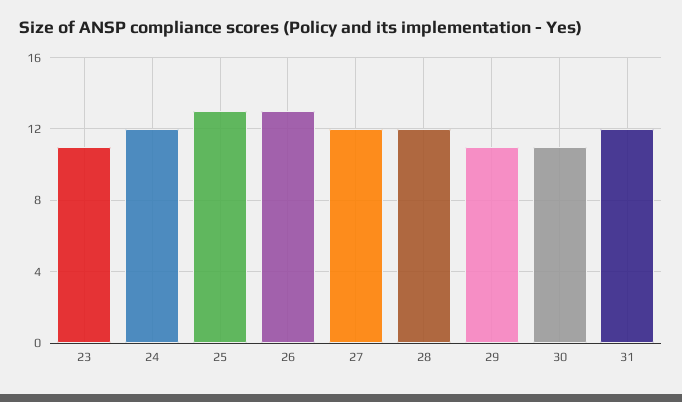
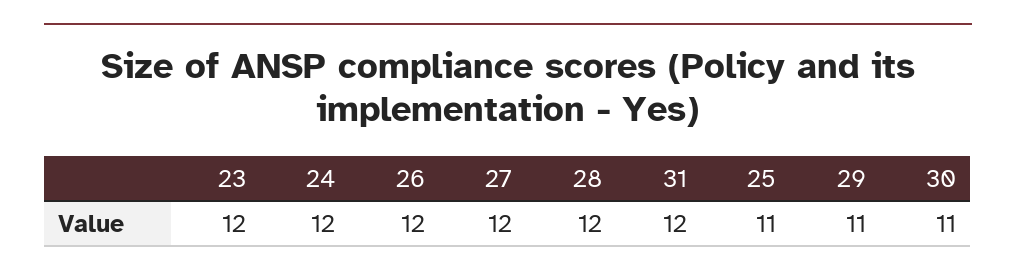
  {
-   "23": 11,
+   "23": 12,
    "24": 12,
-   "25": 13,
+   "25": 11,
-   "26": 13,
+   "26": 12,
    "27": 12,
    "28": 12,
    "29": 11,
    "30": 11,
    "31": 12
  }

